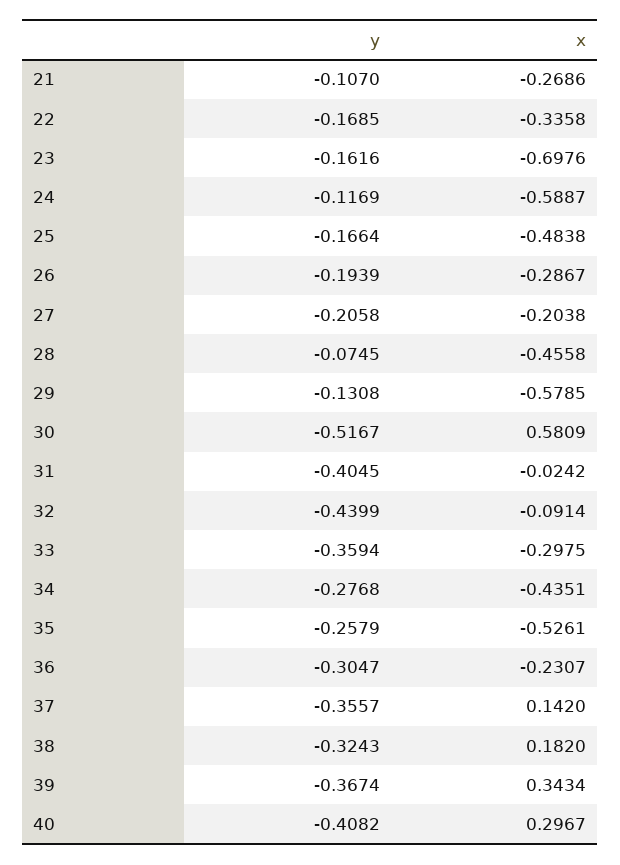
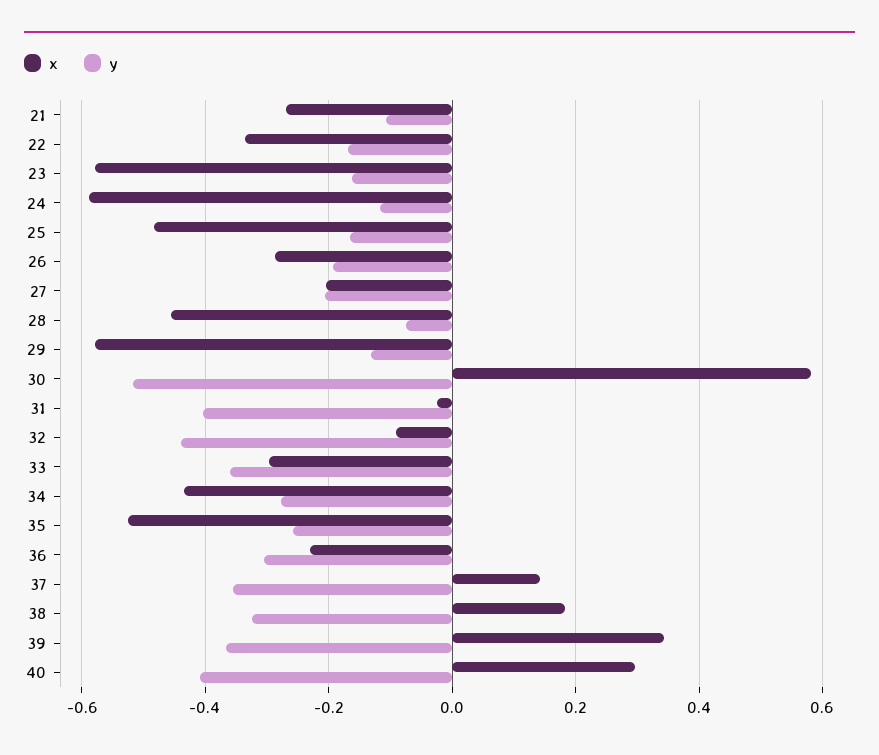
  {
    "y": {
      "21": -0.107,
      "22": -0.1685,
      "23": -0.1616,
      "24": -0.1169,
      "25": -0.1664,
      "26": -0.1939,
      "27": -0.2058,
      "28": -0.0745,
      "29": -0.1308,
      "30": -0.5167,
      "31": -0.4045,
      "32": -0.4399,
      "33": -0.3594,
      "34": -0.2768,
      "35": -0.2579,
      "36": -0.3047,
      "37": -0.3557,
      "38": -0.3243,
      "39": -0.3674,
      "40": -0.4082
    },
    "x": {
      "21": -0.2686,
      "22": -0.3358,
-     "23": -0.6976,
+     "23": -0.58,
      "24": -0.5887,
      "25": -0.4838,
      "26": -0.2867,
      "27": -0.2038,
      "28": -0.4558,
      "29": -0.5785,
      "30": 0.5809,
      "31": -0.0242,
      "32": -0.0914,
      "33": -0.2975,
      "34": -0.4351,
      "35": -0.5261,
      "36": -0.2307,
      "37": 0.142,
      "38": 0.182,
      "39": 0.3434,
      "40": 0.2967
    }
  }

